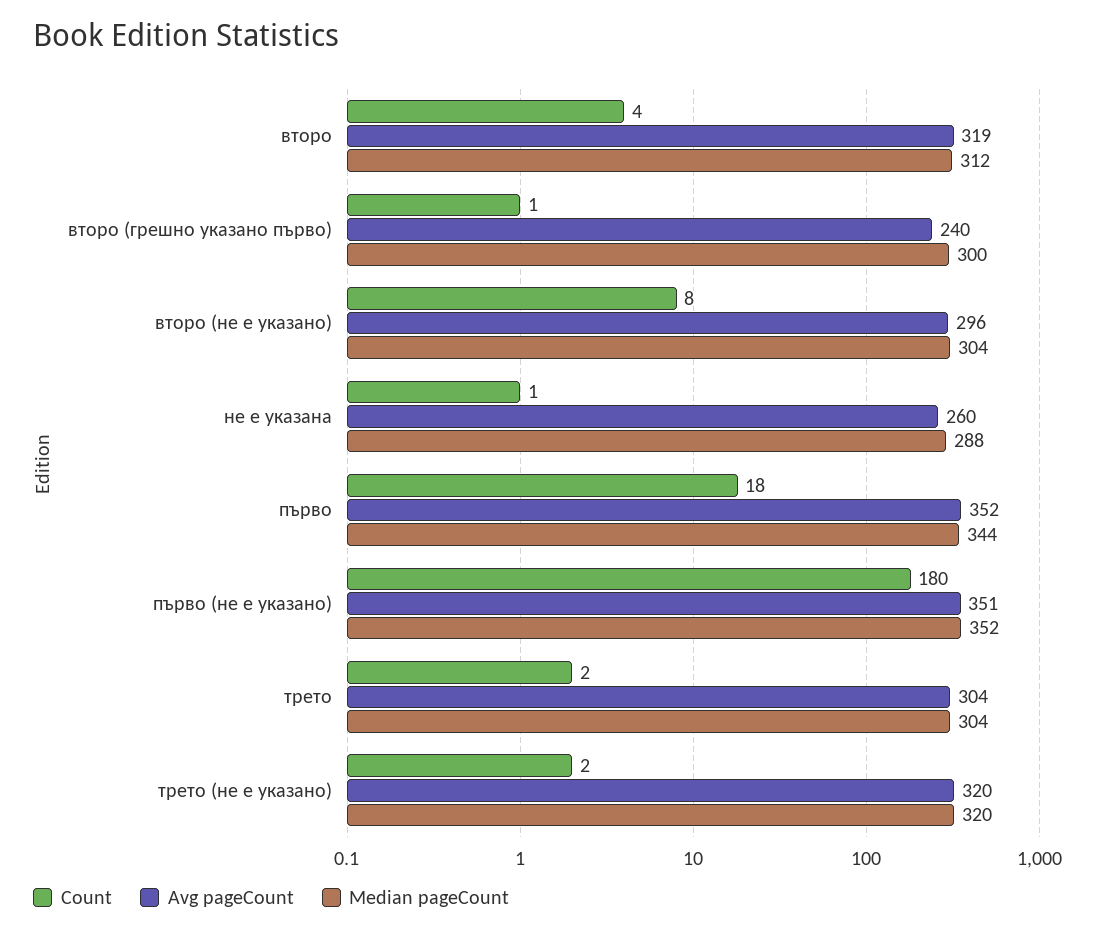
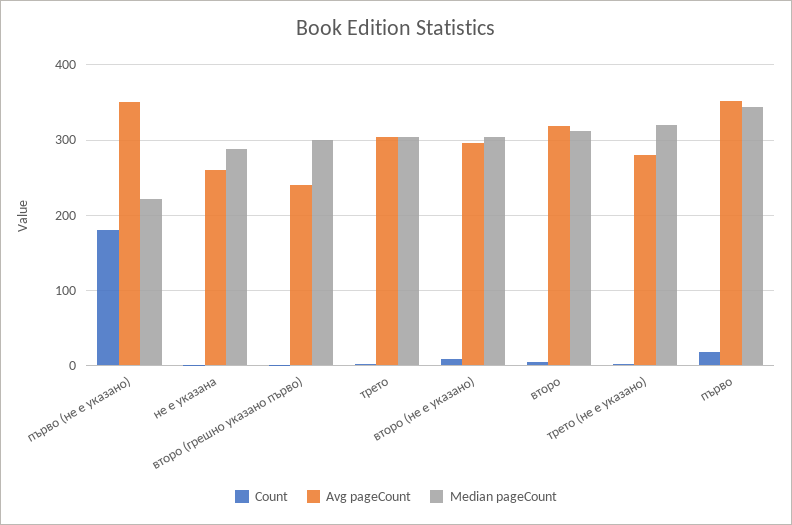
  {
    "Count": {
      "второ": 4,
      "второ (грешно указано първо)": 1,
      "второ (не е указано)": 8,
      "не е указана": 1,
      "първо": 18,
      "първо (не е указано)": 180,
      "трето": 2,
      "трето (не е указано)": 2
    },
    "Avg pageCount": {
      "второ": 319,
      "второ (грешно указано първо)": 240,
      "второ (не е указано)": 296,
      "не е указана": 260,
      "първо": 352,
      "първо (не е указано)": 351,
      "трето": 304,
-     "трето (не е указано)": 320
+     "трето (не е указано)": 280
    },
    "Median pageCount": {
      "второ": 312,
      "второ (грешно указано първо)": 300,
      "второ (не е указано)": 304,
      "не е указана": 288,
      "първо": 344,
-     "първо (не е указано)": 352,
+     "първо (не е указано)": 220,
      "трето": 304,
      "трето (не е указано)": 320
    }
  }

